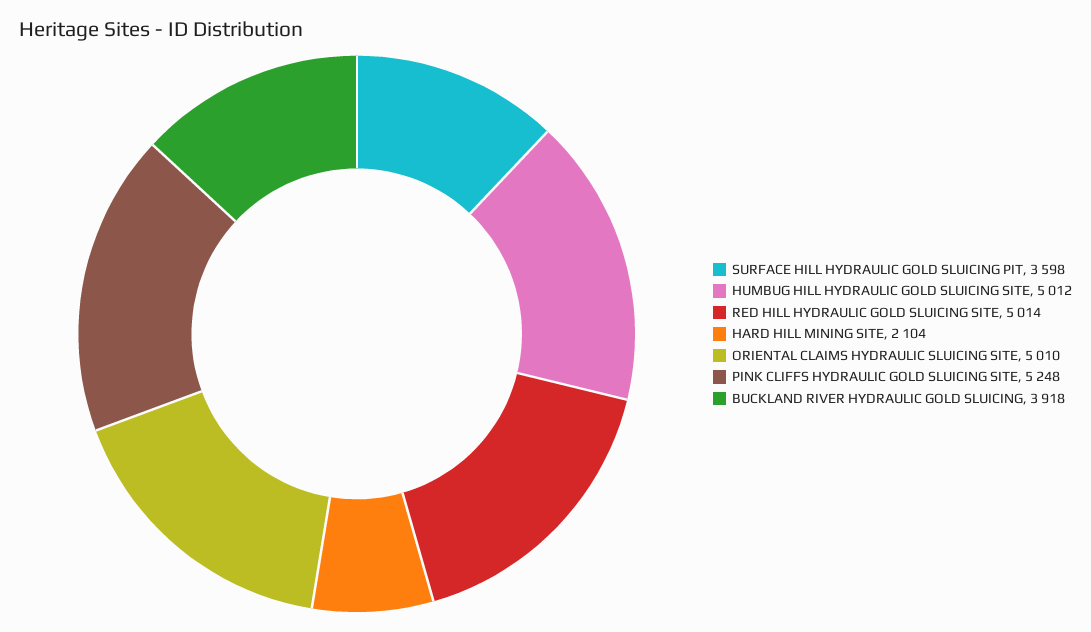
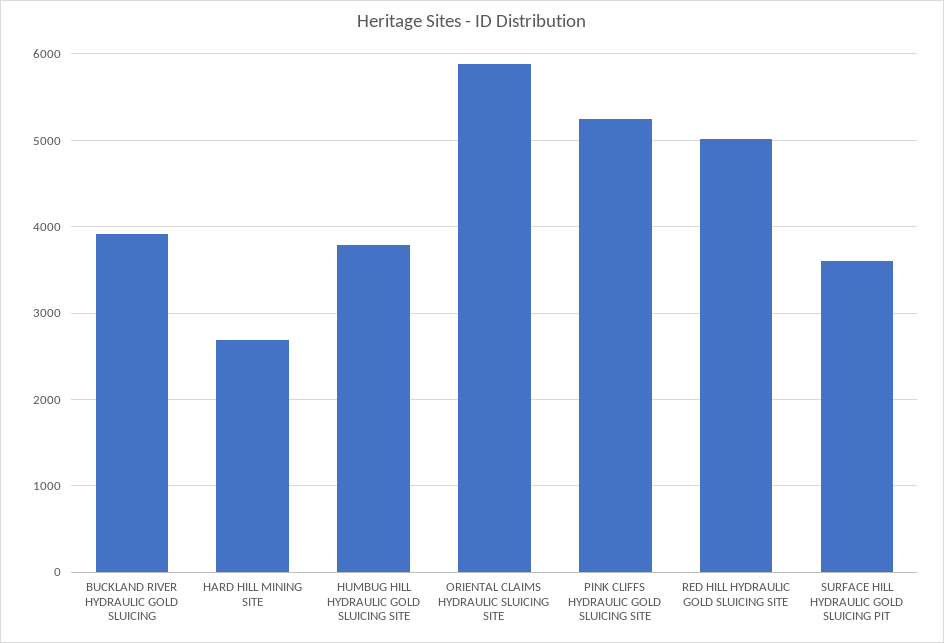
  {
    "SURFACE HILL HYDRAULIC GOLD SLUICING PIT": 3598,
-   "HUMBUG HILL HYDRAULIC GOLD SLUICING SITE": 5012,
+   "HUMBUG HILL HYDRAULIC GOLD SLUICING SITE": 3800,
    "RED HILL HYDRAULIC GOLD SLUICING SITE": 5014,
-   "HARD HILL MINING SITE": 2104,
+   "HARD HILL MINING SITE": 2700,
-   "ORIENTAL CLAIMS HYDRAULIC SLUICING SITE": 5010,
+   "ORIENTAL CLAIMS HYDRAULIC SLUICING SITE": 5900,
    "PINK CLIFFS HYDRAULIC GOLD SLUICING SITE": 5248,
    "BUCKLAND RIVER HYDRAULIC GOLD SLUICING": 3918
  }

